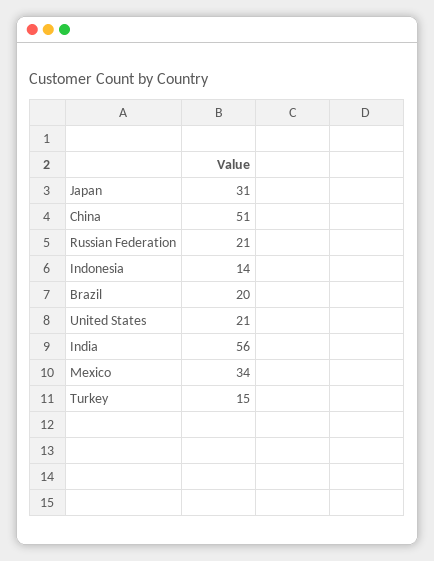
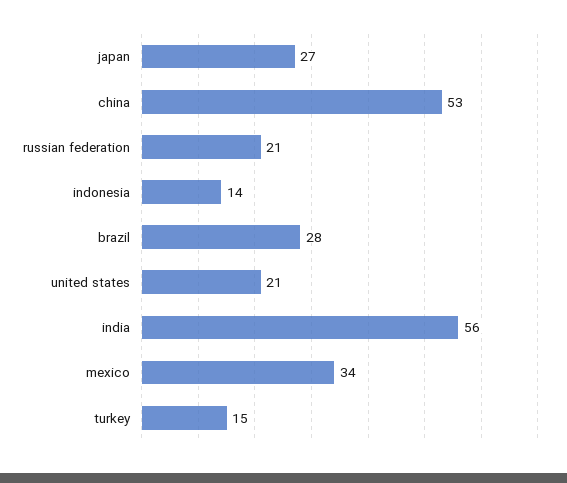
  {
-   "Japan": 31,
+   "Japan": 27,
-   "China": 51,
+   "China": 53,
    "Russian Federation": 21,
    "Indonesia": 14,
-   "Brazil": 20,
+   "Brazil": 28,
    "United States": 21,
    "India": 56,
    "Mexico": 34,
    "Turkey": 15
  }

